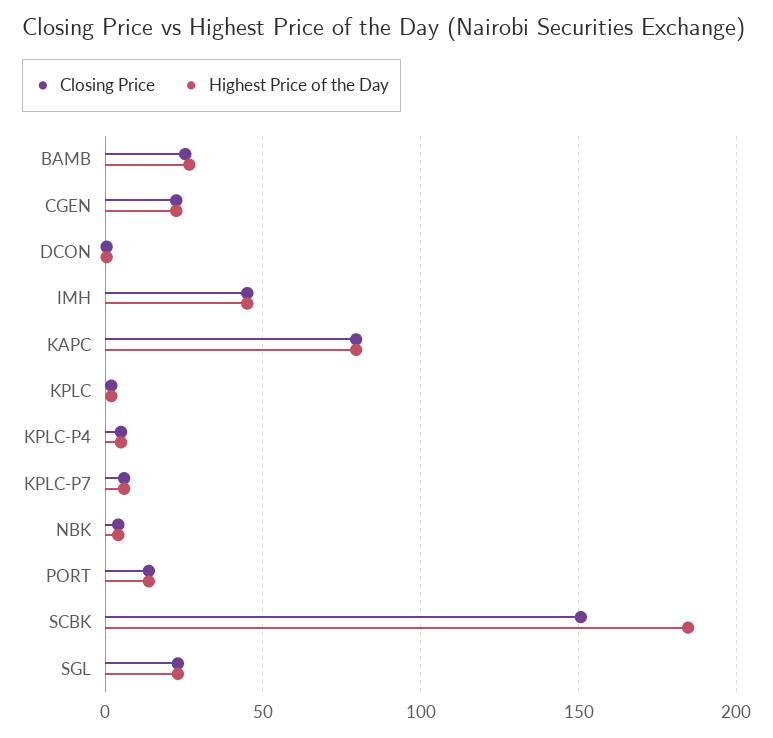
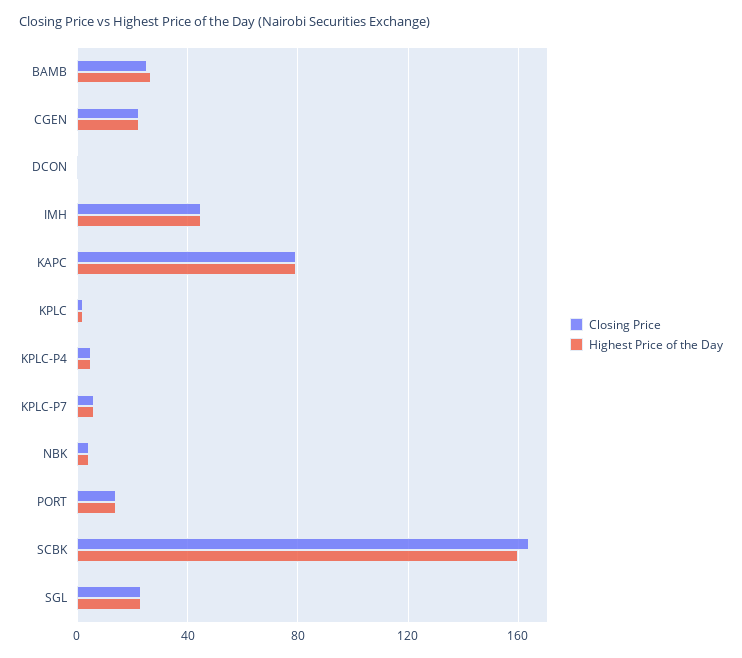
  {
    "Closing Price": {
      "BAMB": 25,
      "CGEN": 25,
      "DCON": 0,
      "IMH": 45,
      "KAPC": 80,
      "KPLC": 0,
      "KPLC-P4": 5,
      "KPLC-P7": 5,
      "NBK": 5,
      "PORT": 15,
-     "SCBK": 150,
+     "SCBK": 165,
      "SGL": 25
    },
    "Highest Price of the Day": {
      "BAMB": 25,
      "CGEN": 25,
      "DCON": 0,
      "IMH": 45,
      "KAPC": 80,
      "KPLC": 0,
      "KPLC-P4": 5,
      "KPLC-P7": 5,
      "NBK": 5,
      "PORT": 15,
-     "SCBK": 185,
+     "SCBK": 160,
      "SGL": 25
    }
  }

